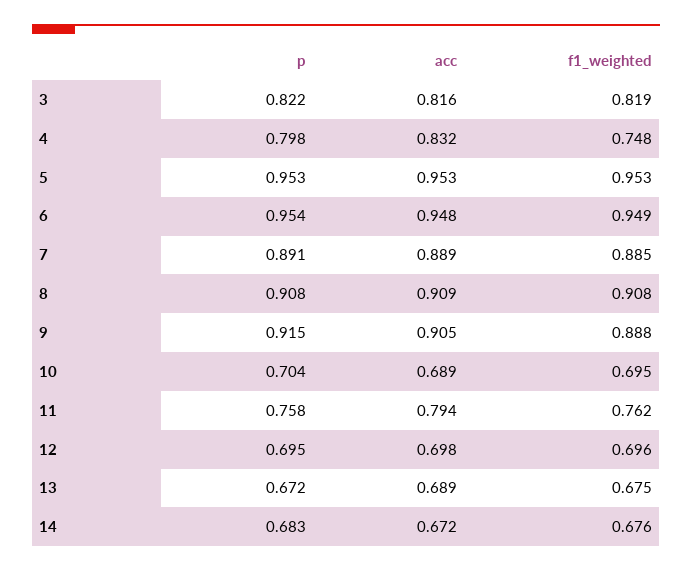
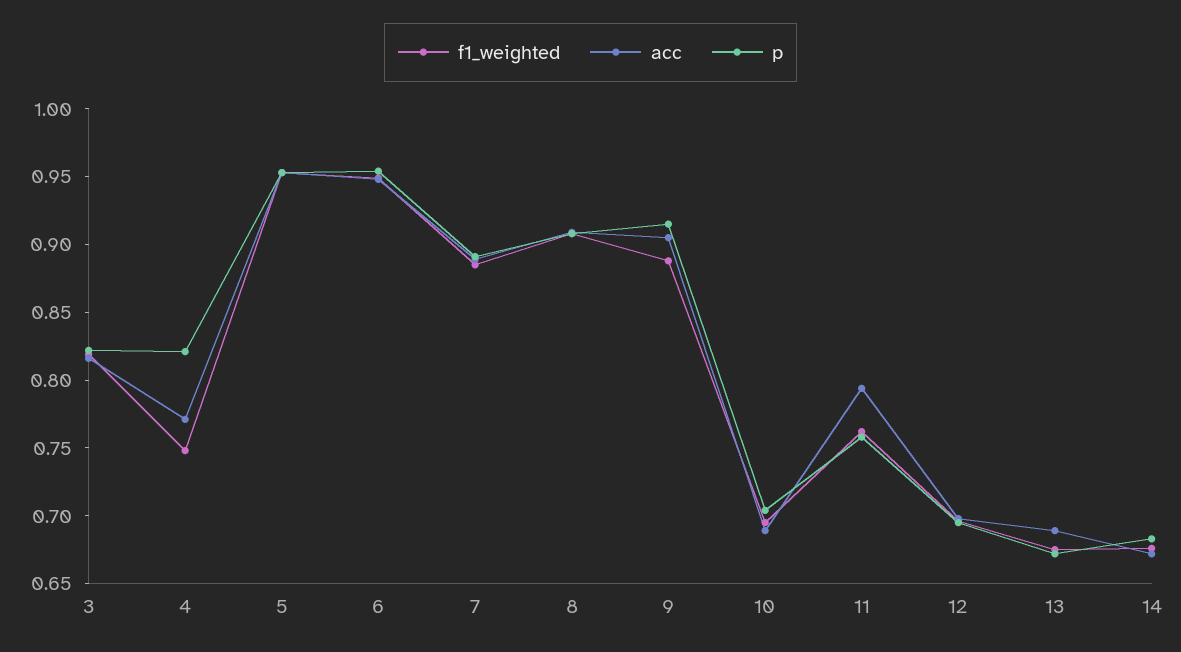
  {
    "p": {
      "3": 0.822,
-     "4": 0.798,
+     "4": 0.82,
      "5": 0.953,
      "6": 0.954,
      "7": 0.891,
      "8": 0.908,
      "9": 0.915,
      "10": 0.704,
      "11": 0.758,
      "12": 0.695,
      "13": 0.672,
      "14": 0.683
    },
    "acc": {
      "3": 0.816,
-     "4": 0.832,
+     "4": 0.77,
      "5": 0.953,
      "6": 0.948,
      "7": 0.889,
      "8": 0.909,
      "9": 0.905,
      "10": 0.689,
      "11": 0.794,
      "12": 0.698,
      "13": 0.689,
      "14": 0.672
    },
    "f1_weighted": {
      "3": 0.819,
      "4": 0.748,
      "5": 0.953,
      "6": 0.949,
      "7": 0.885,
      "8": 0.908,
      "9": 0.888,
      "10": 0.695,
      "11": 0.762,
      "12": 0.696,
      "13": 0.675,
      "14": 0.676
    }
  }

